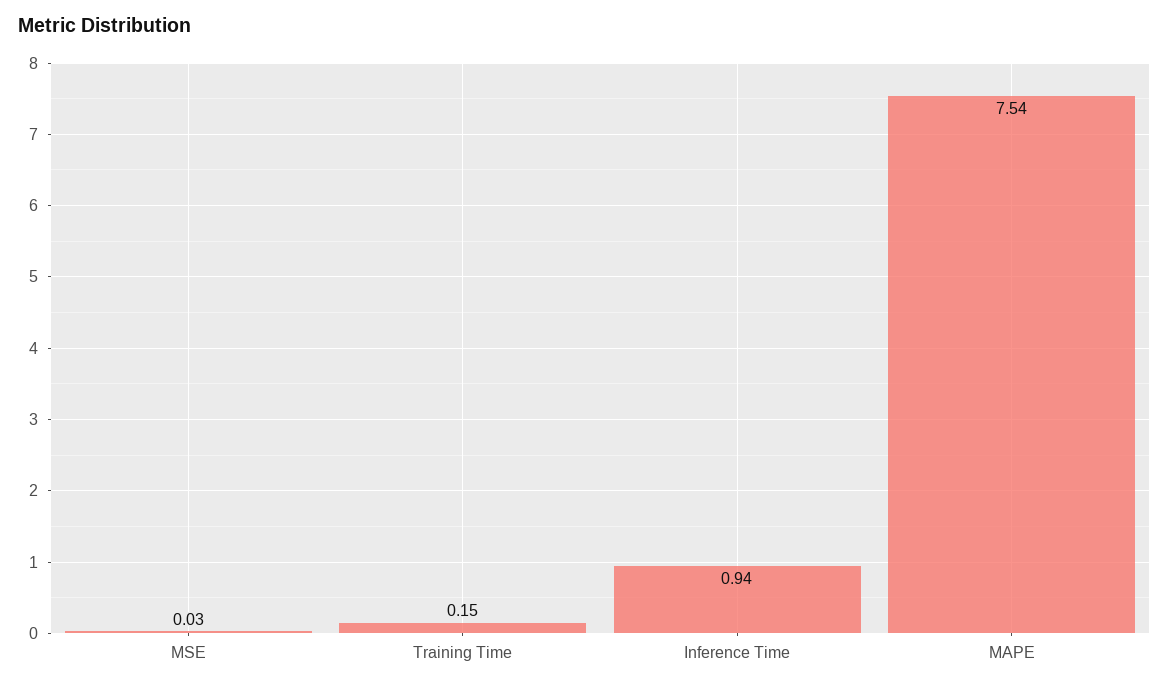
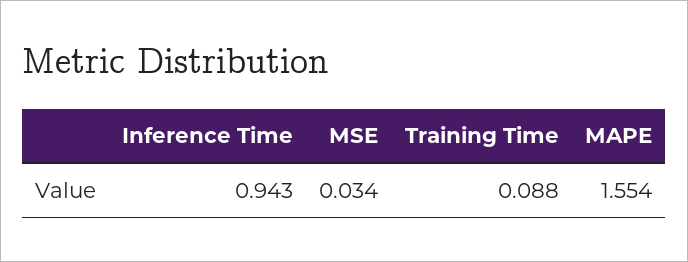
  {
    "MSE": 0.034,
-   "Training Time": 0.15,
+   "Training Time": 0.088,
    "Inference Time": 0.943,
-   "MAPE": 7.54
+   "MAPE": 1.554
  }

